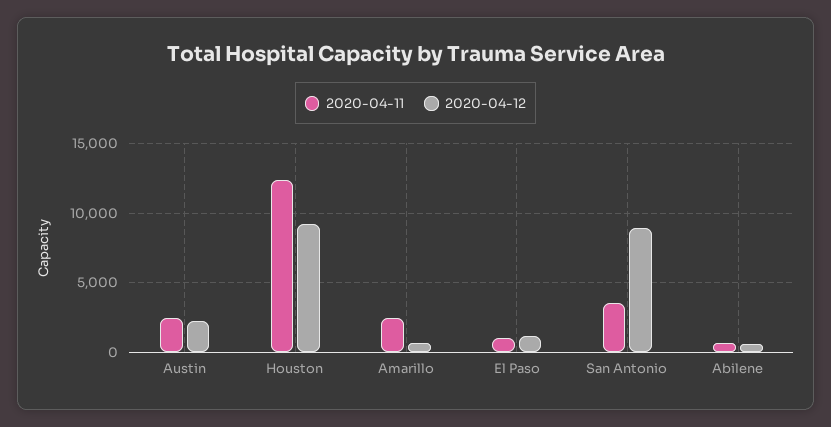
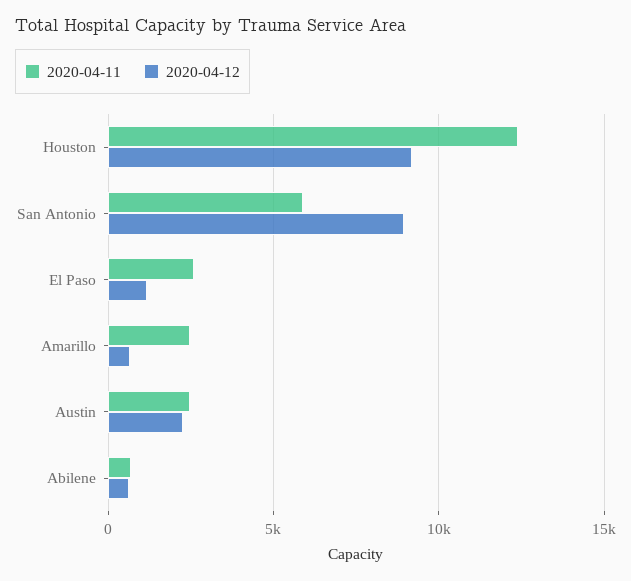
  {
    "2020-04-11": {
      "Austin": 2500,
      "Houston": 12500,
      "Amarillo": 2500,
-     "El Paso": 1000,
+     "El Paso": 2500,
-     "San Antonio": 3500,
+     "San Antonio": 6000,
      "Abilene": 500
    },
    "2020-04-12": {
      "Austin": 2500,
      "Houston": 9000,
      "Amarillo": 500,
      "El Paso": 1000,
      "San Antonio": 9000,
      "Abilene": 500
    }
  }

